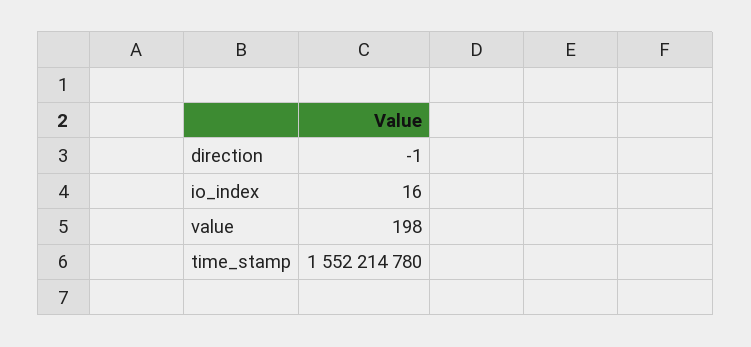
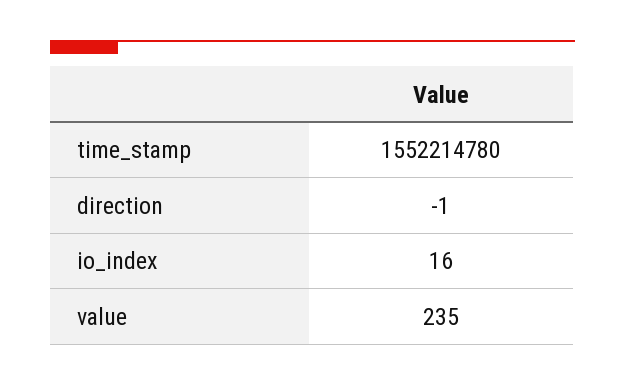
  {
    "direction": -1,
    "io_index": 16,
-   "value": 198,
+   "value": 235,
    "time_stamp": 1552214780
  }

